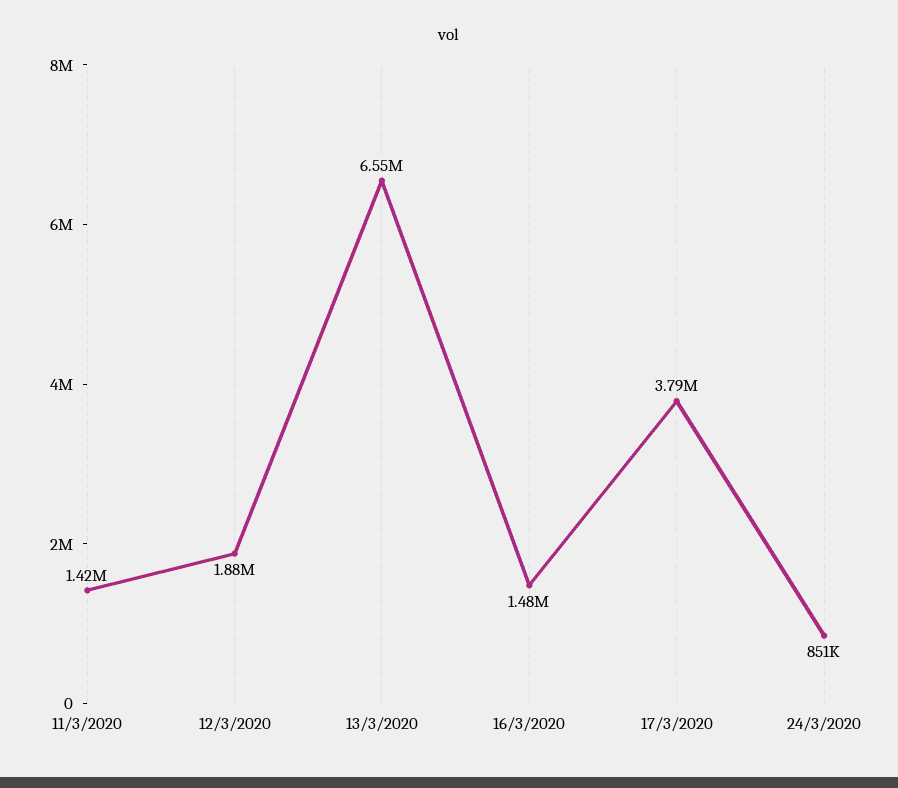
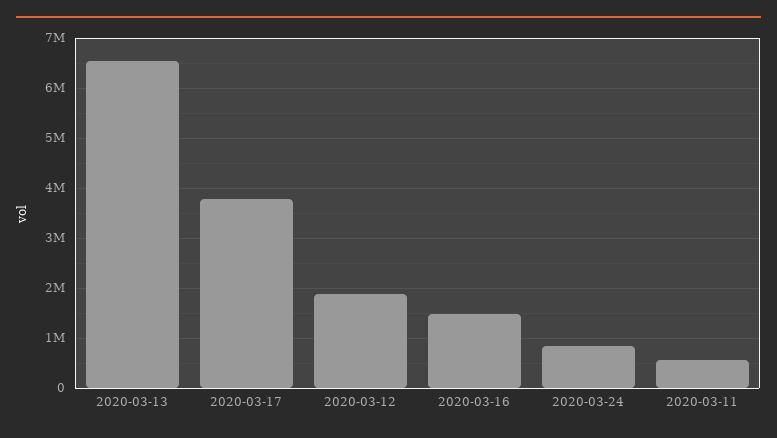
  {
-   "11/3/2020": 1420000,
+   "11/3/2020": 600000,
    "12/3/2020": 1880000,
    "13/3/2020": 6550000,
    "16/3/2020": 1480000,
    "17/3/2020": 3790000,
    "24/3/2020": 851000
  }

